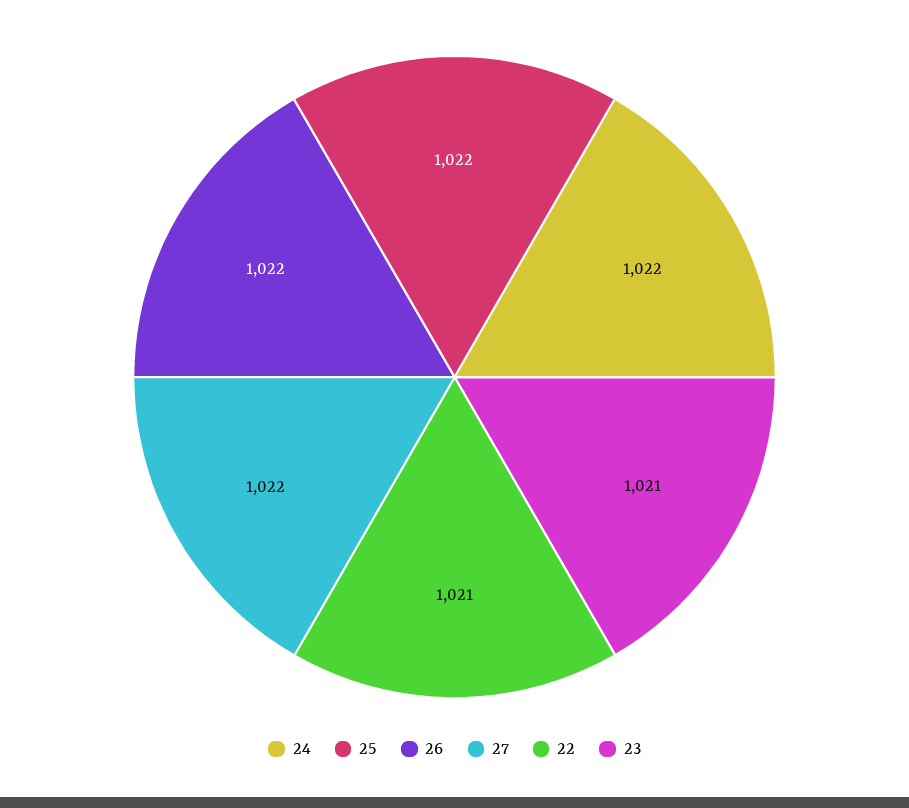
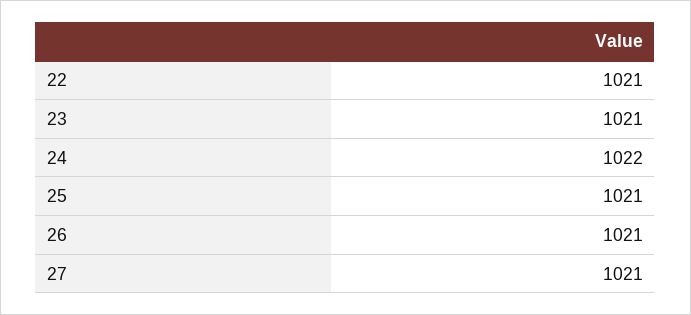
  {
    "24": 1022,
-   "25": 1022,
+   "25": 1021,
-   "26": 1022,
+   "26": 1021,
-   "27": 1022,
+   "27": 1021,
    "22": 1021,
    "23": 1021
  }

